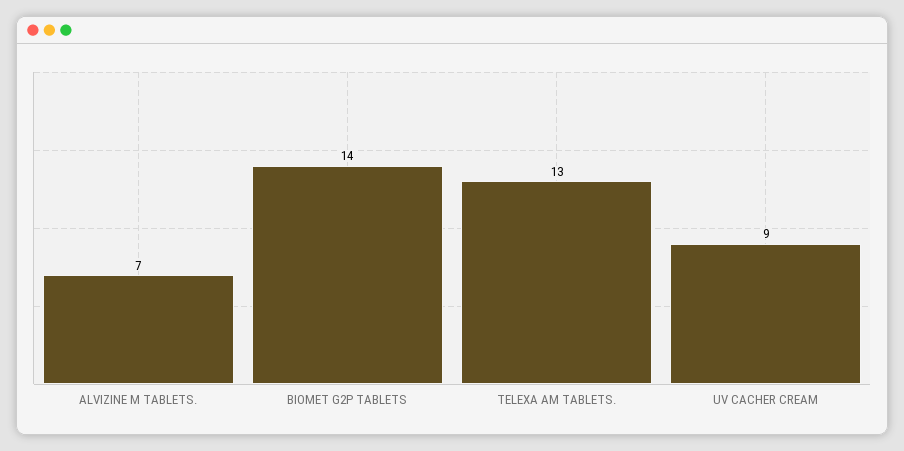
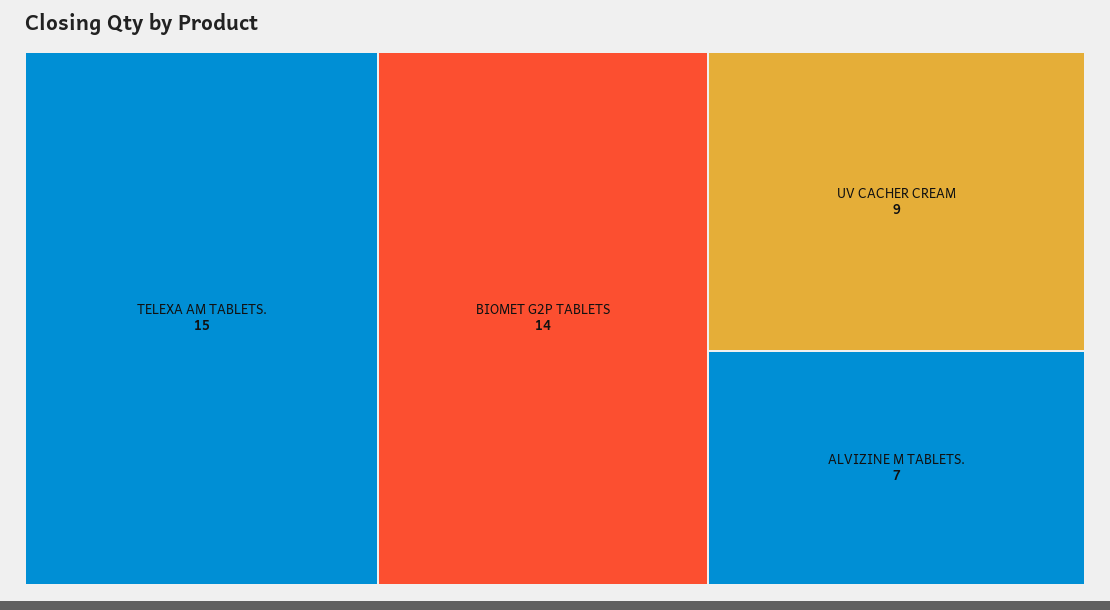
  {
    "ALVIZINE M TABLETS.": 7,
    "BIOMET G2P TABLETS": 14,
-   "TELEXA AM TABLETS.": 13,
+   "TELEXA AM TABLETS.": 15,
    "UV CACHER CREAM": 9
  }

